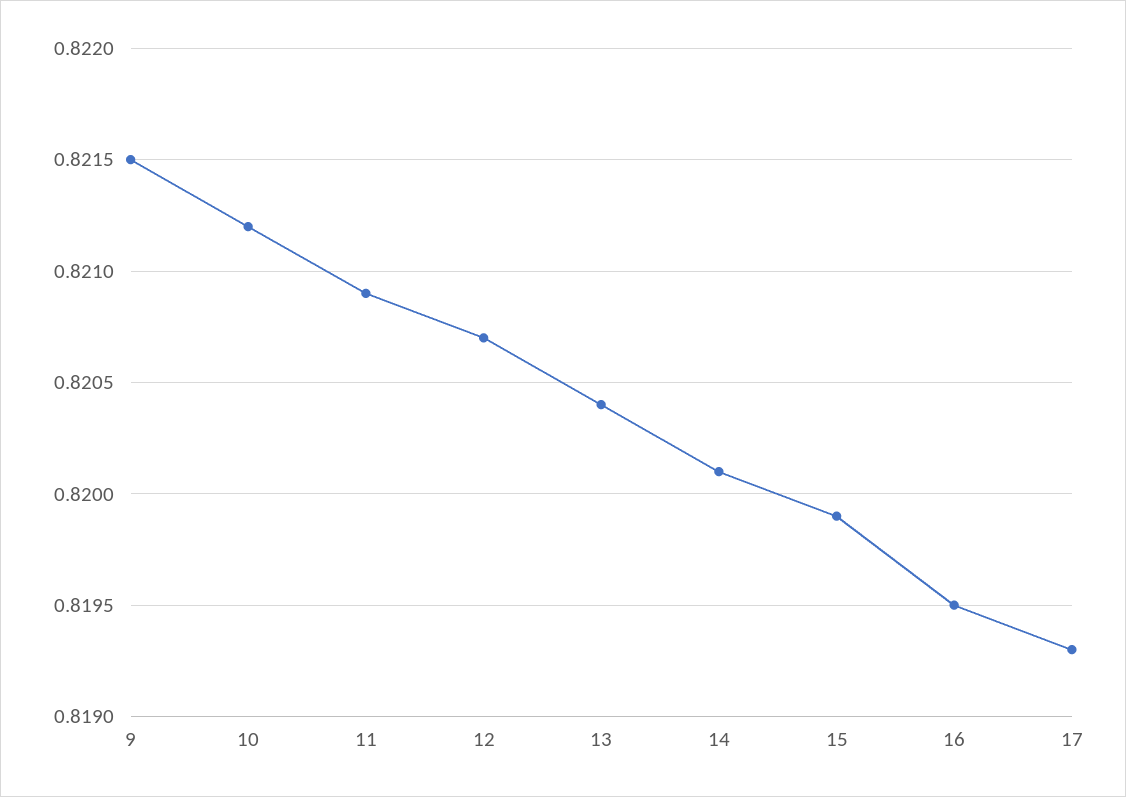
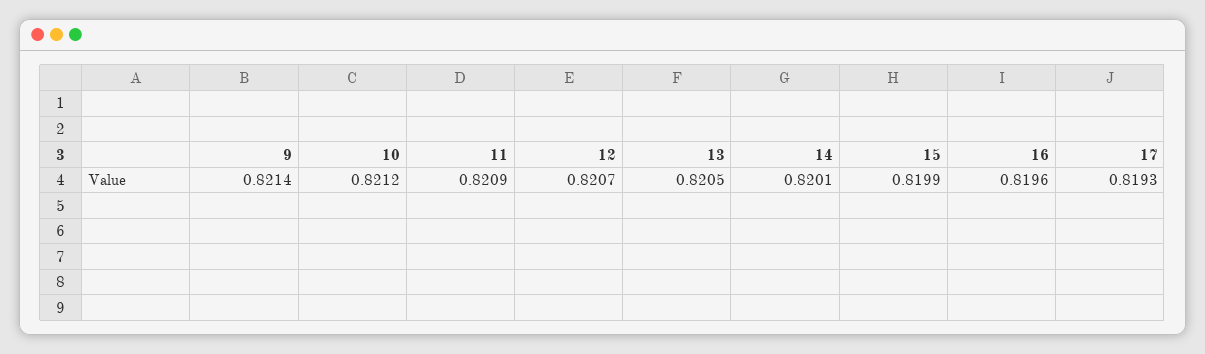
  {
-   "9": 0.8215,
+   "9": 0.8214,
    "10": 0.8212,
    "11": 0.8209,
    "12": 0.8207,
-   "13": 0.8204,
+   "13": 0.8205,
    "14": 0.8201,
    "15": 0.8199,
-   "16": 0.8195,
+   "16": 0.8196,
    "17": 0.8193
  }

